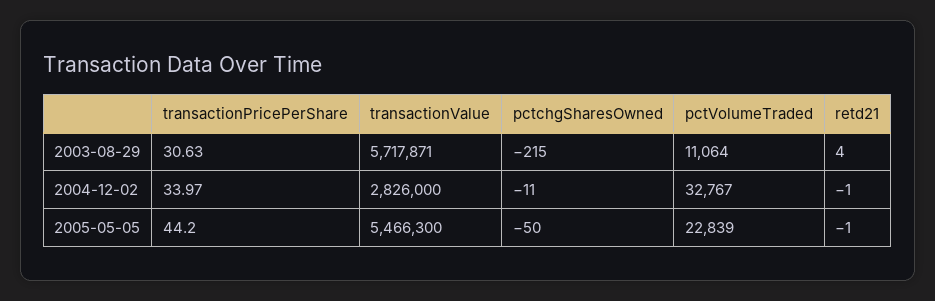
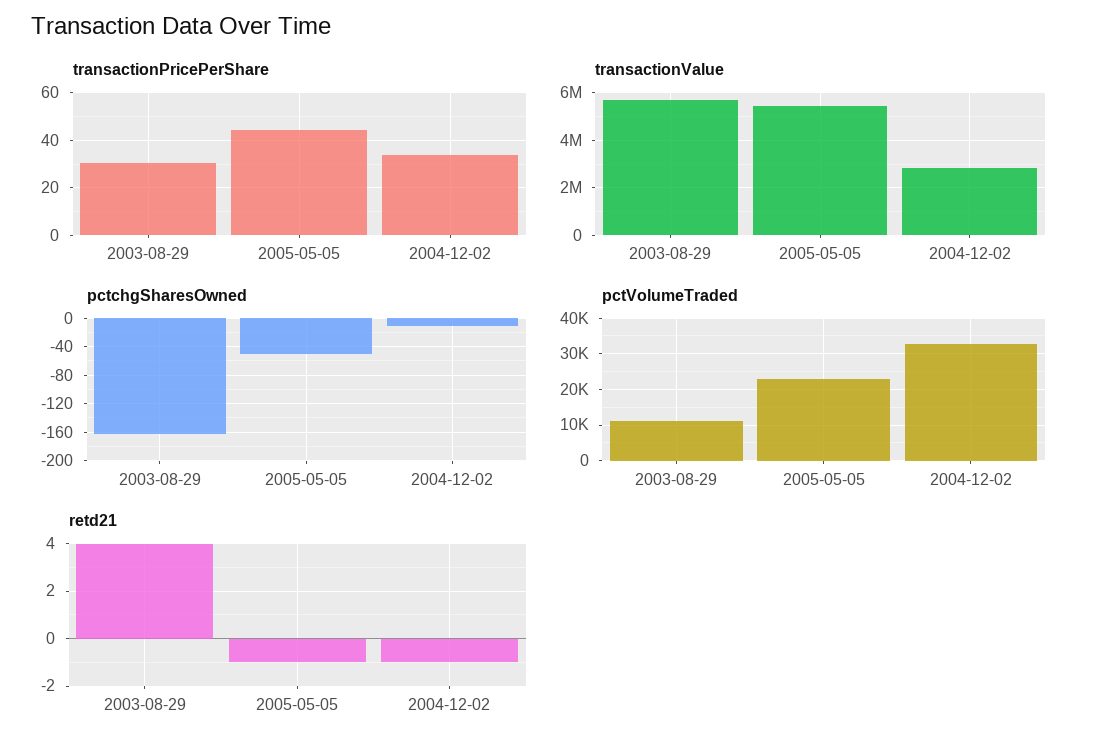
  {
    "transactionPricePerShare": {
      "2003-08-29": 30.63,
      "2004-12-02": 33.97,
      "2005-05-05": 44.2
    },
    "transactionValue": {
      "2003-08-29": 5717871,
      "2004-12-02": 2826000,
      "2005-05-05": 5466300
    },
    "pctchgSharesOwned": {
-     "2003-08-29": -215,
+     "2003-08-29": -160,
      "2004-12-02": -11,
      "2005-05-05": -50
    },
    "pctVolumeTraded": {
      "2003-08-29": 11064,
      "2004-12-02": 32767,
      "2005-05-05": 22839
    },
    "retd21": {
      "2003-08-29": 4,
      "2004-12-02": -1,
      "2005-05-05": -1
    }
  }

